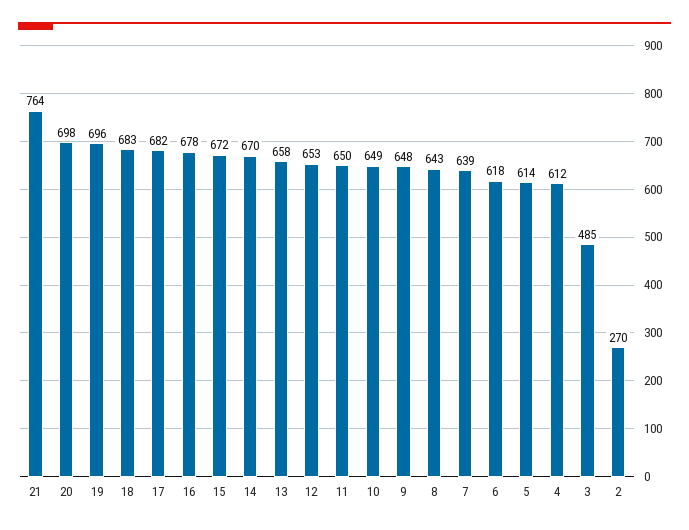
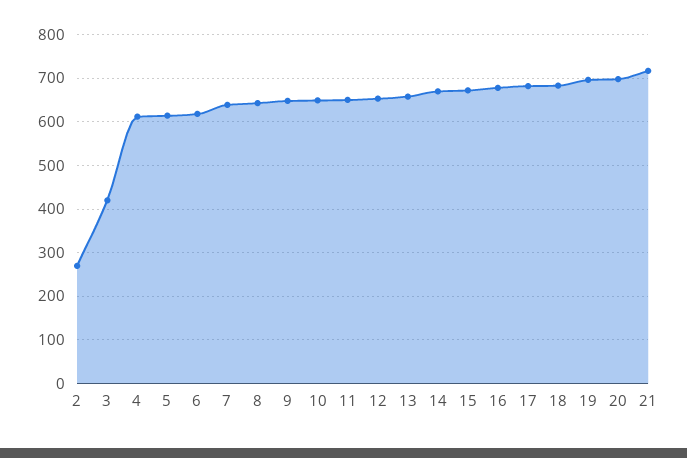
  {
-   "21": 764,
+   "21": 720,
    "20": 698,
    "19": 696,
    "18": 683,
    "17": 682,
    "16": 678,
    "15": 672,
    "14": 670,
    "13": 658,
    "12": 653,
    "11": 650,
    "10": 649,
    "9": 648,
    "8": 643,
    "7": 639,
    "6": 618,
    "5": 614,
    "4": 612,
-   "3": 485,
+   "3": 420,
    "2": 270
  }

